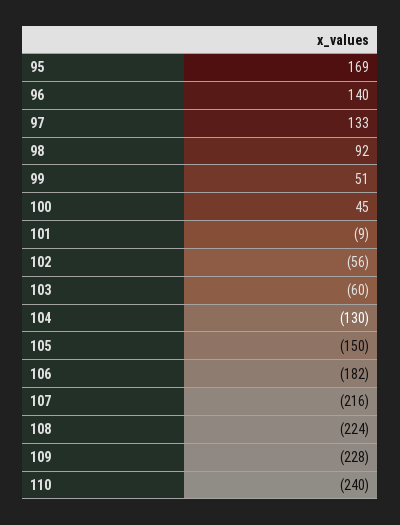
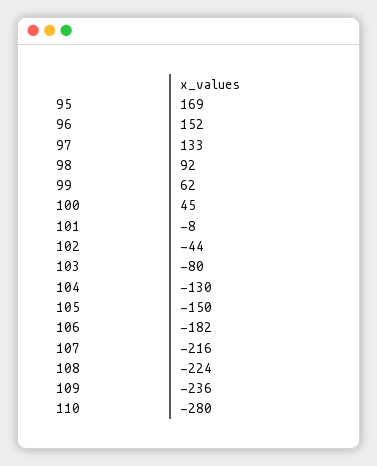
  {
    "95": 169,
-   "96": 140,
+   "96": 152,
    "97": 133,
    "98": 92,
-   "99": 51,
+   "99": 62,
    "100": 45,
-   "101": -9,
+   "101": -8,
-   "102": -56,
+   "102": -44,
-   "103": -60,
+   "103": -80,
    "104": -130,
    "105": -150,
    "106": -182,
    "107": -216,
    "108": -224,
-   "109": -228,
+   "109": -236,
-   "110": -240
+   "110": -280
  }

